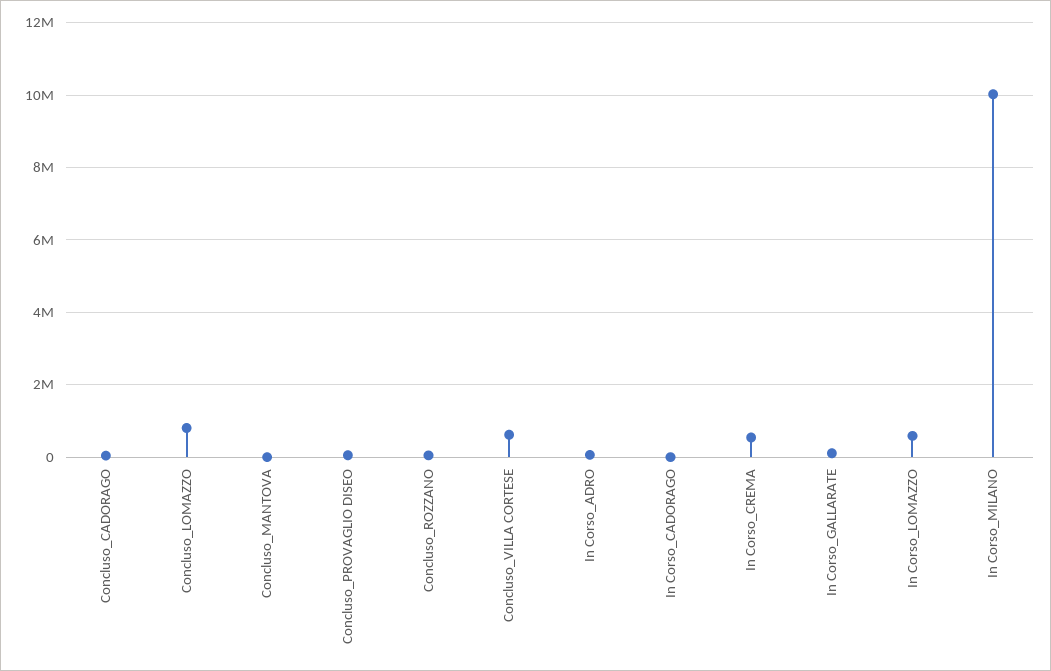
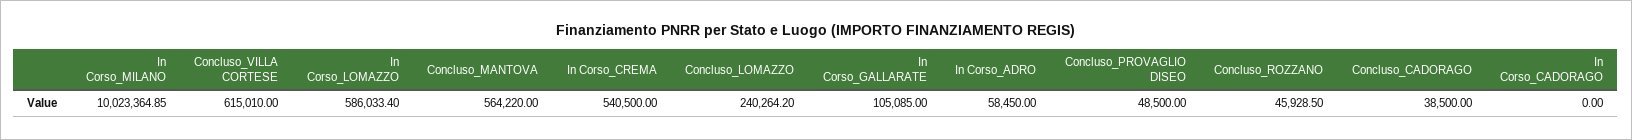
  {
    "Concluso_CADORAGO": 38500,
-   "Concluso_LOMAZZO": 800000,
+   "Concluso_LOMAZZO": 240264.2,
-   "Concluso_MANTOVA": 0,
+   "Concluso_MANTOVA": 564220,
    "Concluso_PROVAGLIO DISEO": 48500,
    "Concluso_ROZZANO": 45928.5,
    "Concluso_VILLA CORTESE": 615010,
    "In Corso_ADRO": 58450,
    "In Corso_CADORAGO": 0,
    "In Corso_CREMA": 540500,
    "In Corso_GALLARATE": 105085,
    "In Corso_LOMAZZO": 586033.4,
    "In Corso_MILANO": 10023364.85
  }

